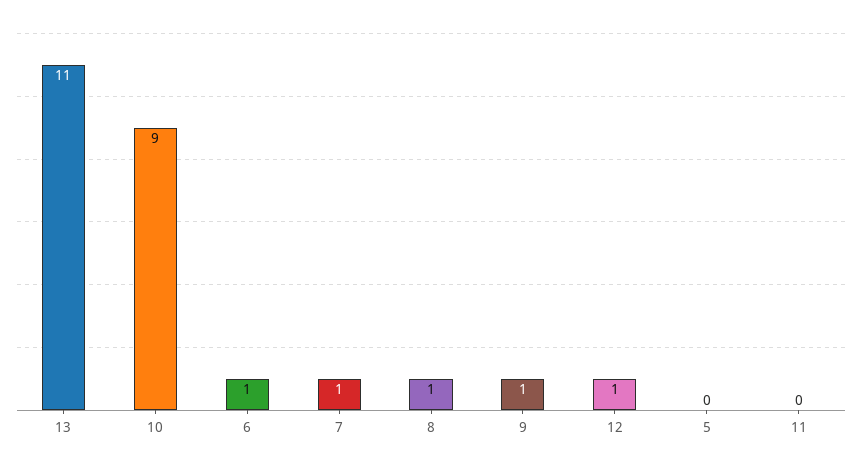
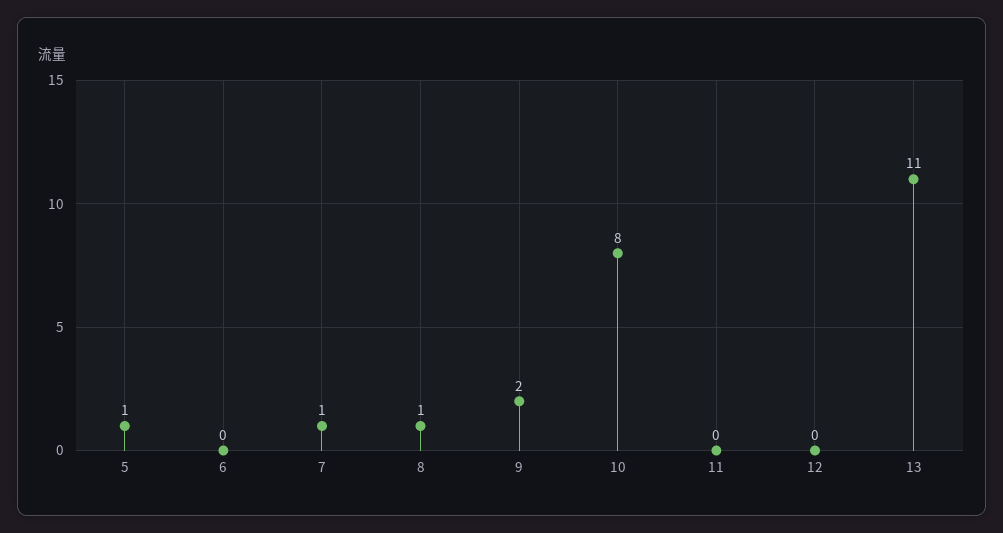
  {
    "13": 11,
-   "10": 9,
+   "10": 8,
-   "6": 1,
+   "6": 0,
    "7": 1,
    "8": 1,
-   "9": 1,
+   "9": 2,
-   "12": 1,
+   "12": 0,
-   "5": 0,
+   "5": 1,
    "11": 0
  }

